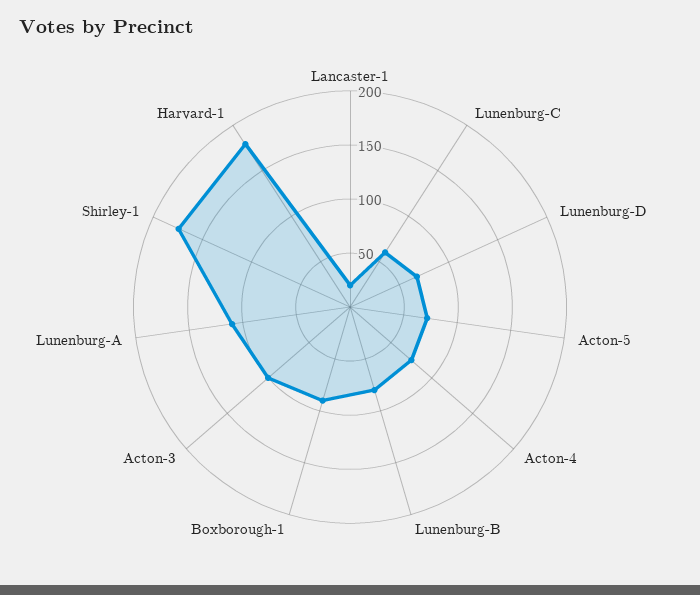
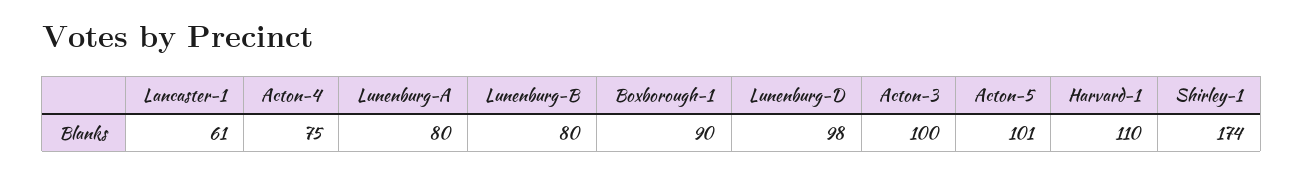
  {
-   "Lancaster-1": 20,
+   "Lancaster-1": 61,
-   "Lunenburg-C": 60,
-   "Lunenburg-D": 70,
+   "Lunenburg-D": 98,
-   "Acton-5": 70,
+   "Acton-5": 101,
    "Acton-4": 75,
    "Lunenburg-B": 80,
    "Boxborough-1": 90,
    "Acton-3": 100,
-   "Lunenburg-A": 110,
+   "Lunenburg-A": 80,
    "Shirley-1": 174,
-   "Harvard-1": 180
+   "Harvard-1": 110
  }

